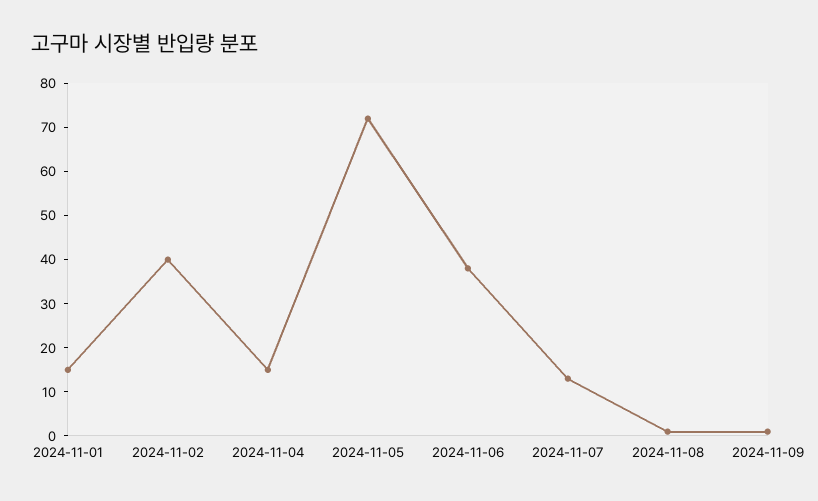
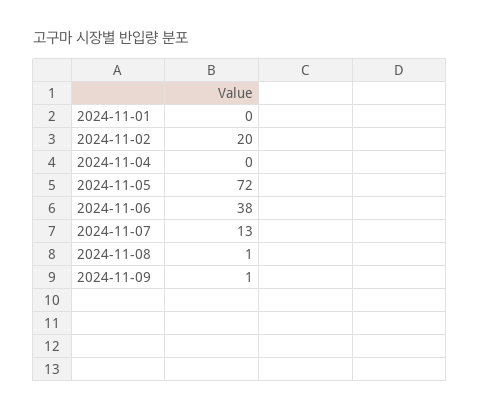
  {
-   "2024-11-01": 15,
+   "2024-11-01": 0,
-   "2024-11-02": 40,
+   "2024-11-02": 20,
-   "2024-11-04": 15,
+   "2024-11-04": 0,
    "2024-11-05": 72,
    "2024-11-06": 38,
    "2024-11-07": 13,
    "2024-11-08": 1,
    "2024-11-09": 1
  }

